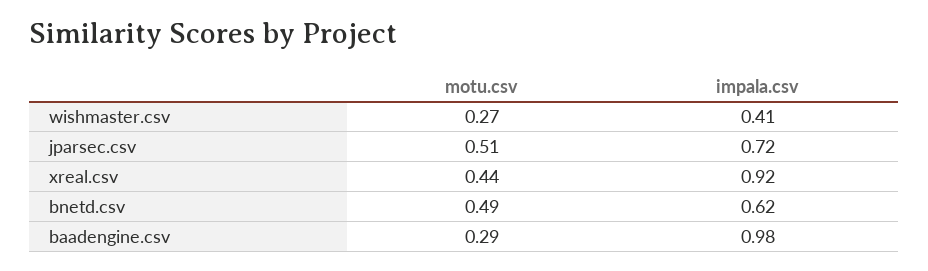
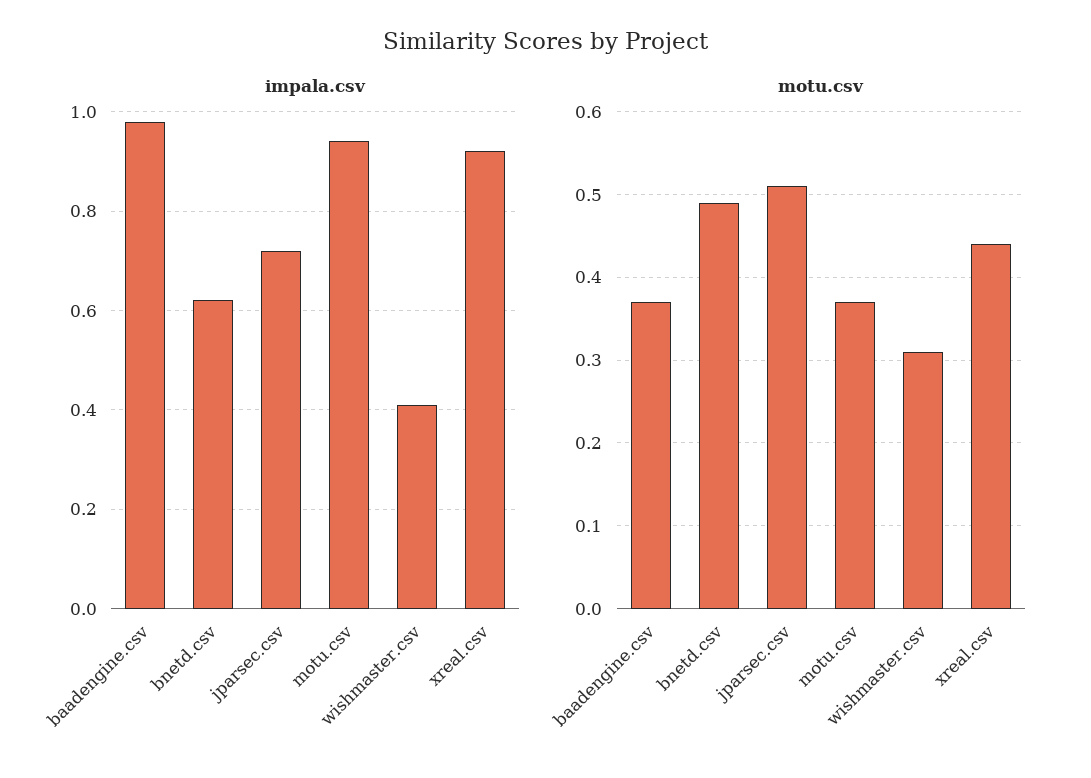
  {
    "motu.csv": {
-     "wishmaster.csv": 0.27,
+     "wishmaster.csv": 0.31,
      "jparsec.csv": 0.51,
      "xreal.csv": 0.44,
      "bnetd.csv": 0.49,
-     "baadengine.csv": 0.29
+     "baadengine.csv": 0.37,
+     "motu.csv": 0.37
    },
    "impala.csv": {
      "wishmaster.csv": 0.41,
      "jparsec.csv": 0.72,
      "xreal.csv": 0.92,
      "bnetd.csv": 0.62,
-     "baadengine.csv": 0.98
+     "baadengine.csv": 0.98,
+     "motu.csv": 0.95
    }
  }

